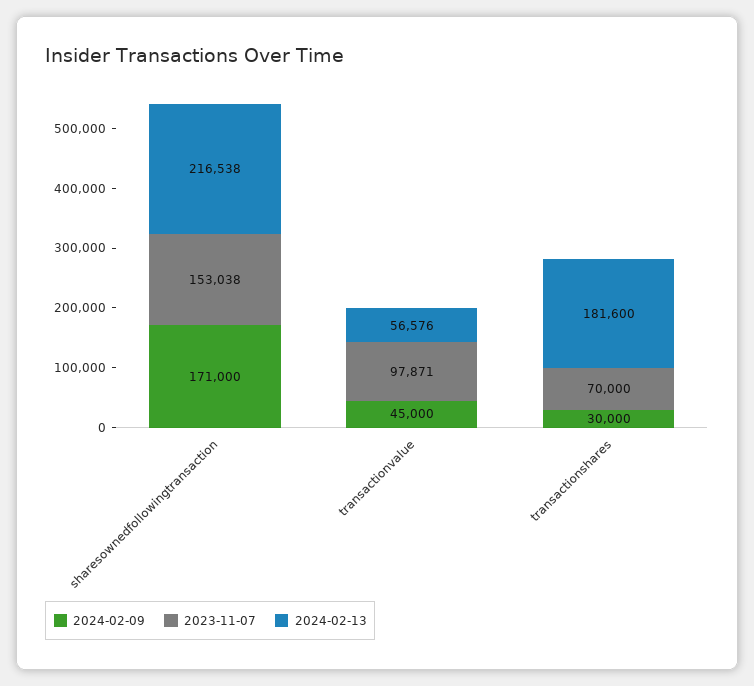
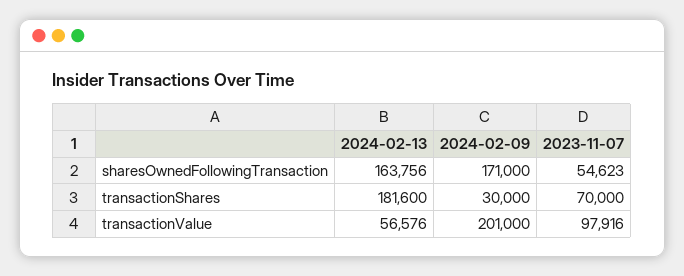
  {
    "2024-02-09": {
      "sharesownedfollowingtransaction": 171000,
-     "transactionvalue": 45000,
+     "transactionvalue": 201000,
      "transactionshares": 30000
    },
    "2023-11-07": {
-     "sharesownedfollowingtransaction": 153038,
+     "sharesownedfollowingtransaction": 54623,
-     "transactionvalue": 97871,
+     "transactionvalue": 97916,
      "transactionshares": 70000
    },
    "2024-02-13": {
-     "sharesownedfollowingtransaction": 216538,
+     "sharesownedfollowingtransaction": 163756,
      "transactionvalue": 56576,
      "transactionshares": 181600
    }
  }

